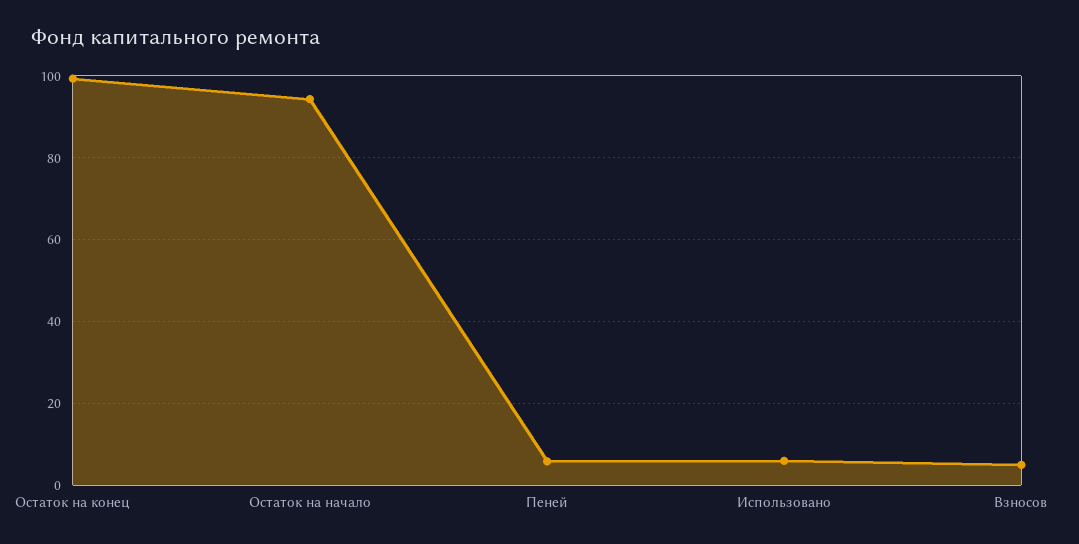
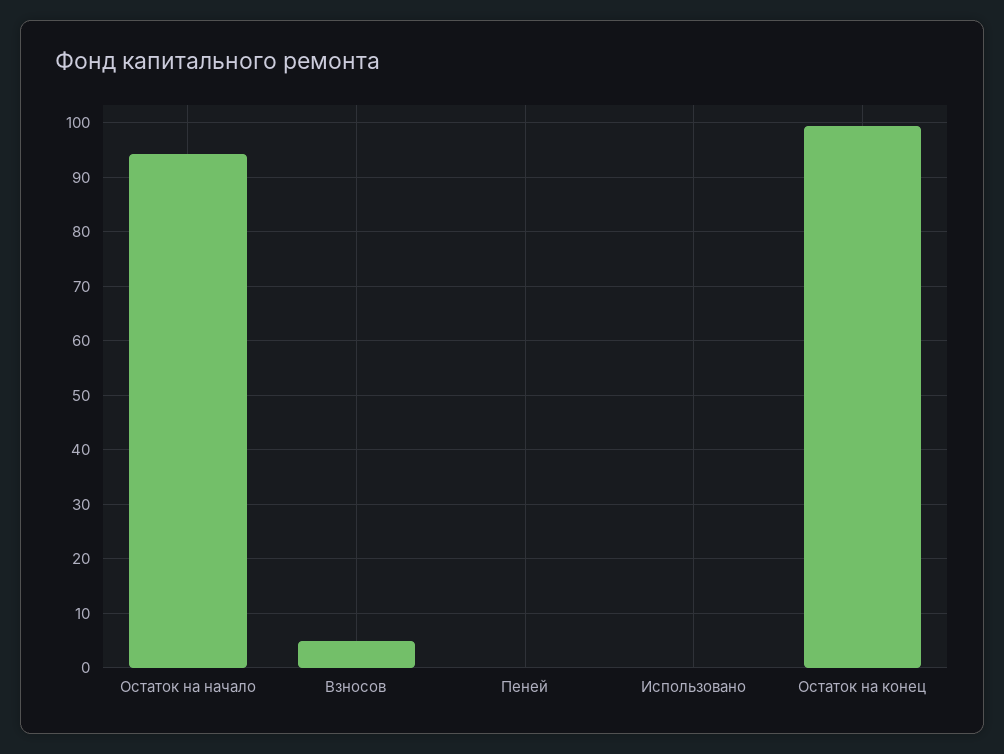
  {
    "Остаток на конец": 100,
    "Остаток на начало": 94,
-   "Пеней": 6,
+   "Пеней": 0,
-   "Использовано": 6,
+   "Использовано": 0,
    "Взносов": 4
  }

